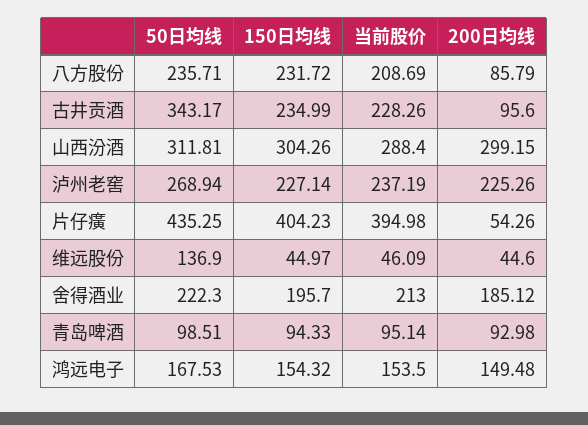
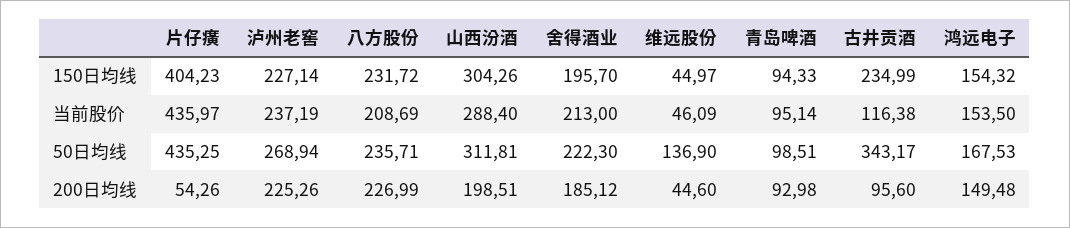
  {
    "50日均线": {
      "八方股份": 235.71,
      "古井贡酒": 343.17,
      "山西汾酒": 311.81,
      "泸州老窖": 268.94,
      "片仔癀": 435.25,
      "维远股份": 136.9,
      "舍得酒业": 222.3,
      "青岛啤酒": 98.51,
      "鸿远电子": 167.53
    },
    "150日均线": {
      "八方股份": 231.72,
      "古井贡酒": 234.99,
      "山西汾酒": 304.26,
      "泸州老窖": 227.14,
      "片仔癀": 404.23,
      "维远股份": 44.97,
      "舍得酒业": 195.7,
      "青岛啤酒": 94.33,
      "鸿远电子": 154.32
    },
    "当前股价": {
      "八方股份": 208.69,
-     "古井贡酒": 228.26,
+     "古井贡酒": 116.38,
      "山西汾酒": 288.4,
      "泸州老窖": 237.19,
-     "片仔癀": 394.98,
+     "片仔癀": 435.97,
      "维远股份": 46.09,
      "舍得酒业": 213,
      "青岛啤酒": 95.14,
      "鸿远电子": 153.5
    },
    "200日均线": {
-     "八方股份": 85.79,
+     "八方股份": 226.99,
      "古井贡酒": 95.6,
-     "山西汾酒": 299.15,
+     "山西汾酒": 198.51,
      "泸州老窖": 225.26,
      "片仔癀": 54.26,
      "维远股份": 44.6,
      "舍得酒业": 185.12,
      "青岛啤酒": 92.98,
      "鸿远电子": 149.48
    }
  }

